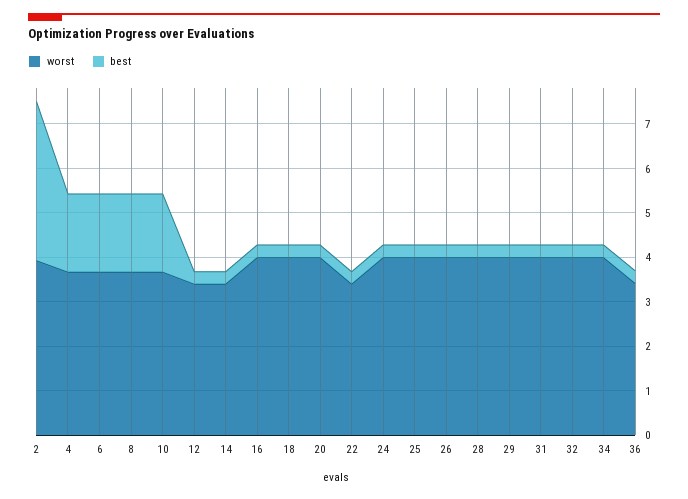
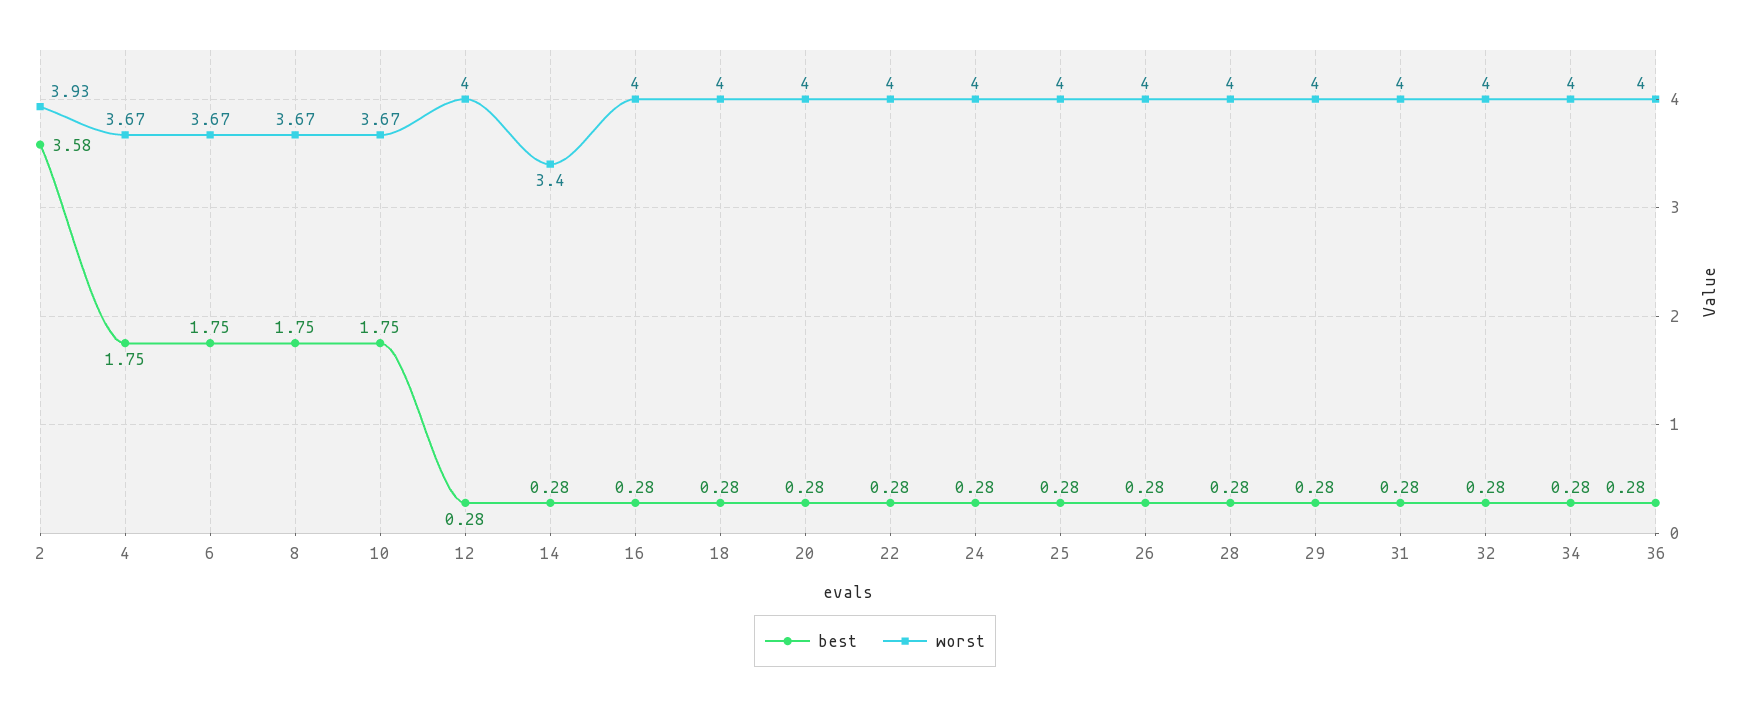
  {
    "worst": {
      "2": 3.93,
      "4": 3.67,
      "6": 3.67,
      "8": 3.67,
      "10": 3.67,
-     "12": 3.4,
+     "12": 4,
      "14": 3.4,
      "16": 4,
      "18": 4,
      "20": 4,
-     "22": 3.4,
+     "22": 4,
      "24": 4,
      "25": 4,
      "26": 4,
      "28": 4,
      "29": 4,
      "31": 4,
      "32": 4,
      "34": 4,
-     "36": 3.4
+     "36": 4
    },
    "best": {
      "2": 3.58,
      "4": 1.75,
      "6": 1.75,
      "8": 1.75,
      "10": 1.75,
      "12": 0.28,
      "14": 0.28,
      "16": 0.28,
      "18": 0.28,
      "20": 0.28,
      "22": 0.28,
      "24": 0.28,
      "25": 0.28,
      "26": 0.28,
      "28": 0.28,
      "29": 0.28,
      "31": 0.28,
      "32": 0.28,
      "34": 0.28,
      "36": 0.28
    }
  }

